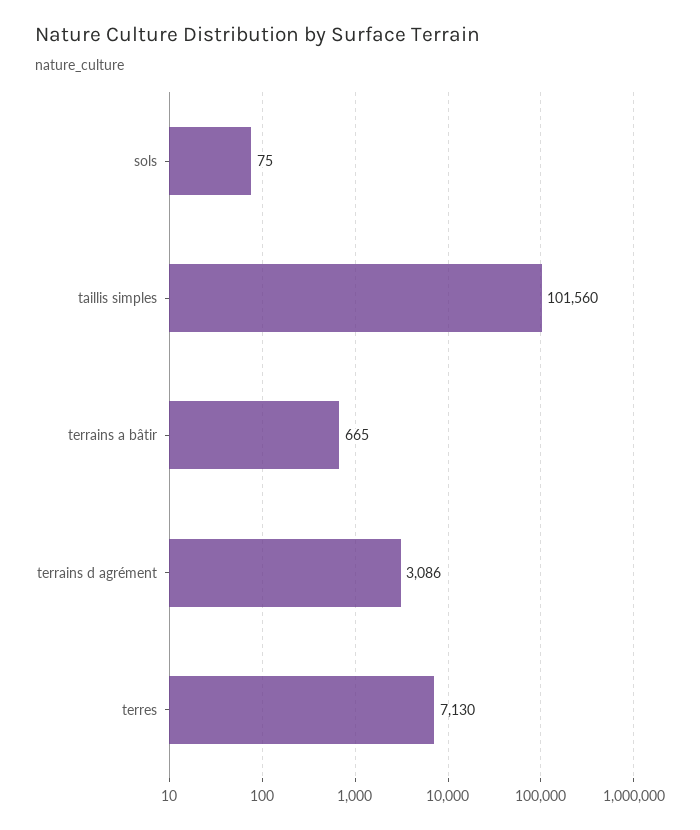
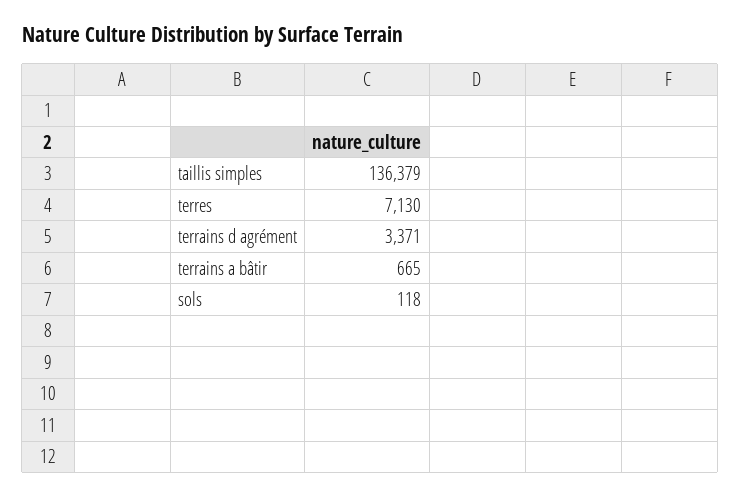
  {
-   "sols": 75,
+   "sols": 118,
-   "taillis simples": 101560,
+   "taillis simples": 136379,
    "terrains a bâtir": 665,
-   "terrains d agrément": 3086,
+   "terrains d agrément": 3371,
    "terres": 7130
  }

